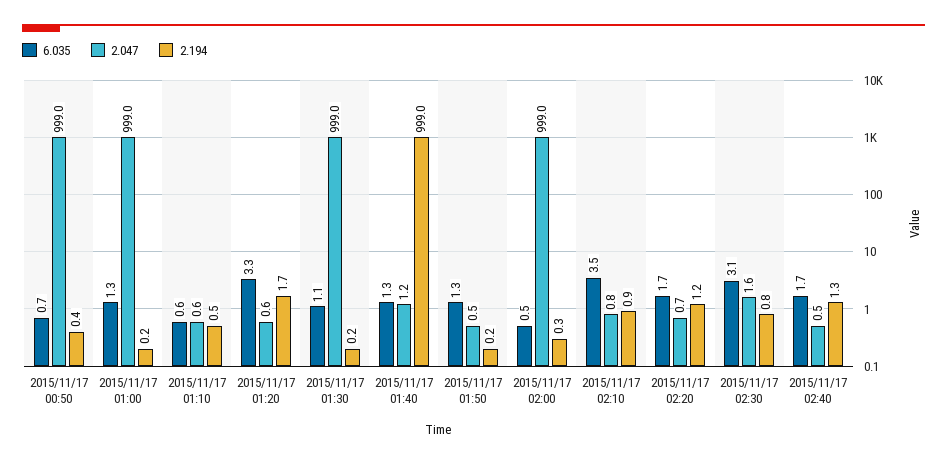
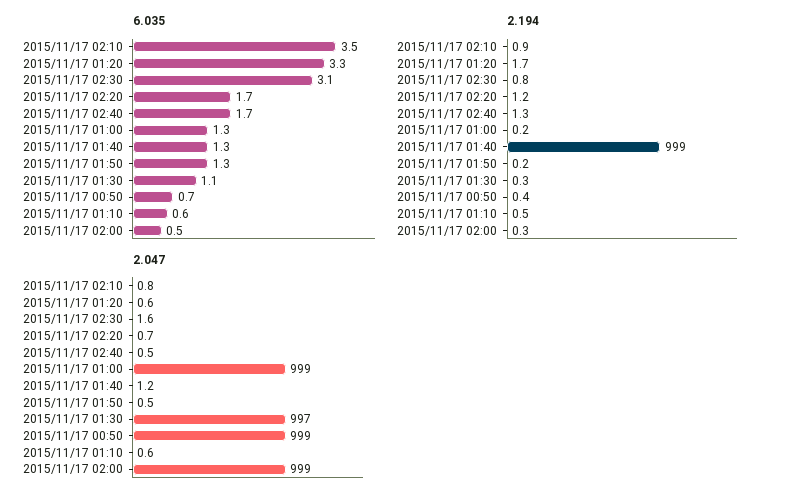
  {
    "6.035": {
      "2015/11/17 00:50": 0.7,
      "2015/11/17 01:00": 1.3,
      "2015/11/17 01:10": 0.6,
      "2015/11/17 01:20": 3.3,
      "2015/11/17 01:30": 1.1,
      "2015/11/17 01:40": 1.3,
      "2015/11/17 01:50": 1.3,
      "2015/11/17 02:00": 0.5,
      "2015/11/17 02:10": 3.5,
      "2015/11/17 02:20": 1.7,
      "2015/11/17 02:30": 3.1,
      "2015/11/17 02:40": 1.7
    },
    "2.047": {
      "2015/11/17 00:50": 999,
      "2015/11/17 01:00": 999,
      "2015/11/17 01:10": 0.6,
      "2015/11/17 01:20": 0.6,
-     "2015/11/17 01:30": 999,
+     "2015/11/17 01:30": 997,
      "2015/11/17 01:40": 1.2,
      "2015/11/17 01:50": 0.5,
      "2015/11/17 02:00": 999,
      "2015/11/17 02:10": 0.8,
      "2015/11/17 02:20": 0.7,
      "2015/11/17 02:30": 1.6,
      "2015/11/17 02:40": 0.5
    },
    "2.194": {
      "2015/11/17 00:50": 0.4,
      "2015/11/17 01:00": 0.2,
      "2015/11/17 01:10": 0.5,
      "2015/11/17 01:20": 1.7,
-     "2015/11/17 01:30": 0.2,
+     "2015/11/17 01:30": 0.3,
      "2015/11/17 01:40": 999,
      "2015/11/17 01:50": 0.2,
      "2015/11/17 02:00": 0.3,
      "2015/11/17 02:10": 0.9,
      "2015/11/17 02:20": 1.2,
      "2015/11/17 02:30": 0.8,
      "2015/11/17 02:40": 1.3
    }
  }

